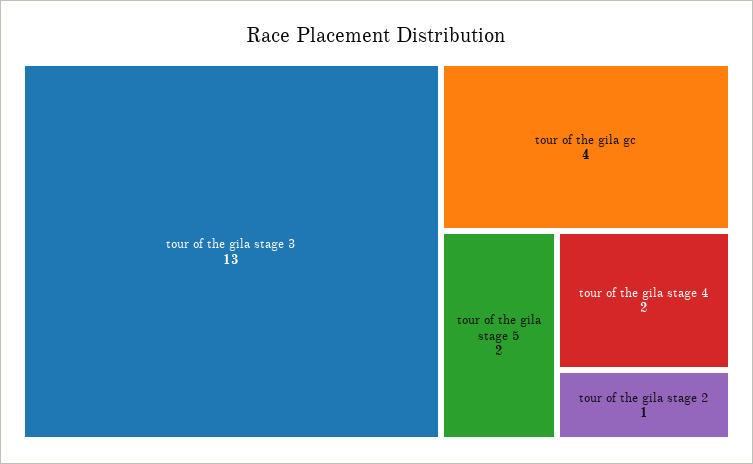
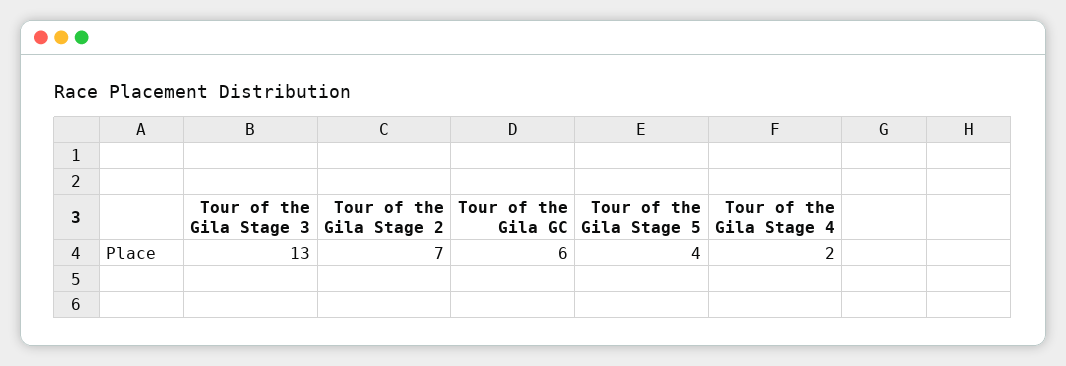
  {
    "tour of the gila stage 3": 13,
-   "tour of the gila gc": 4,
+   "tour of the gila gc": 6,
-   "tour of the gila stage 5": 2,
+   "tour of the gila stage 5": 4,
    "tour of the gila stage 4": 2,
-   "tour of the gila stage 2": 1
+   "tour of the gila stage 2": 7
  }

